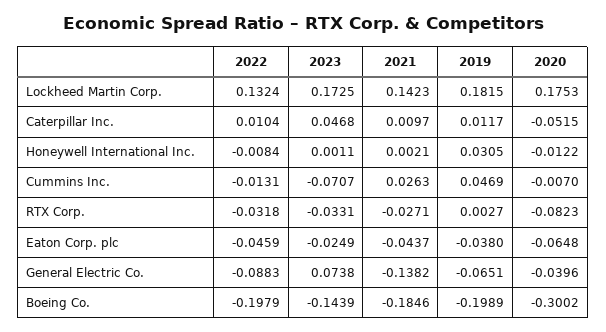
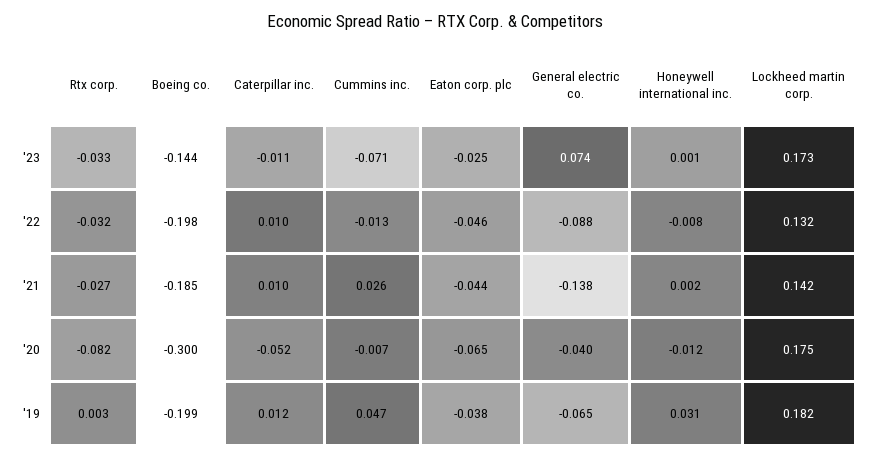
  {
    "2022": {
      "Lockheed Martin Corp.": 0.1324,
      "Caterpillar Inc.": 0.0104,
      "Honeywell International Inc.": -0.0084,
      "Cummins Inc.": -0.0131,
      "RTX Corp.": -0.0318,
      "Eaton Corp. plc": -0.0459,
      "General Electric Co.": -0.0883,
      "Boeing Co.": -0.1979
    },
    "2023": {
      "Lockheed Martin Corp.": 0.1725,
-     "Caterpillar Inc.": 0.0468,
+     "Caterpillar Inc.": -0.011,
      "Honeywell International Inc.": 0.0011,
      "Cummins Inc.": -0.0707,
      "RTX Corp.": -0.0331,
      "Eaton Corp. plc": -0.0249,
      "General Electric Co.": 0.0738,
      "Boeing Co.": -0.1439
    },
    "2021": {
      "Lockheed Martin Corp.": 0.1423,
      "Caterpillar Inc.": 0.0097,
      "Honeywell International Inc.": 0.0021,
      "Cummins Inc.": 0.0263,
      "RTX Corp.": -0.0271,
      "Eaton Corp. plc": -0.0437,
      "General Electric Co.": -0.1382,
      "Boeing Co.": -0.1846
    },
    "2019": {
      "Lockheed Martin Corp.": 0.1815,
      "Caterpillar Inc.": 0.0117,
      "Honeywell International Inc.": 0.0305,
      "Cummins Inc.": 0.0469,
      "RTX Corp.": 0.0027,
      "Eaton Corp. plc": -0.038,
      "General Electric Co.": -0.0651,
      "Boeing Co.": -0.1989
    },
    "2020": {
      "Lockheed Martin Corp.": 0.1753,
      "Caterpillar Inc.": -0.0515,
      "Honeywell International Inc.": -0.0122,
      "Cummins Inc.": -0.007,
      "RTX Corp.": -0.0823,
      "Eaton Corp. plc": -0.0648,
      "General Electric Co.": -0.0396,
      "Boeing Co.": -0.3002
    }
  }

